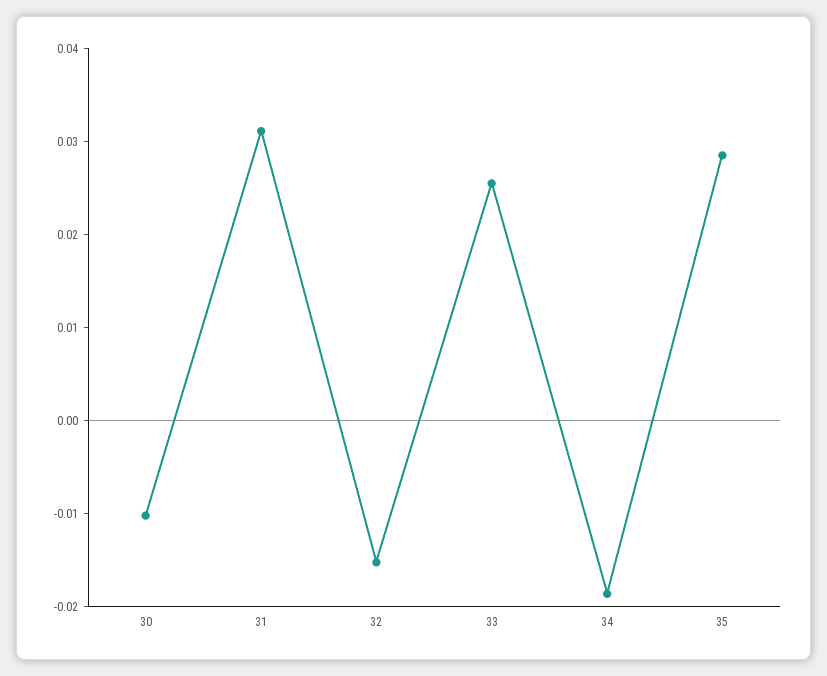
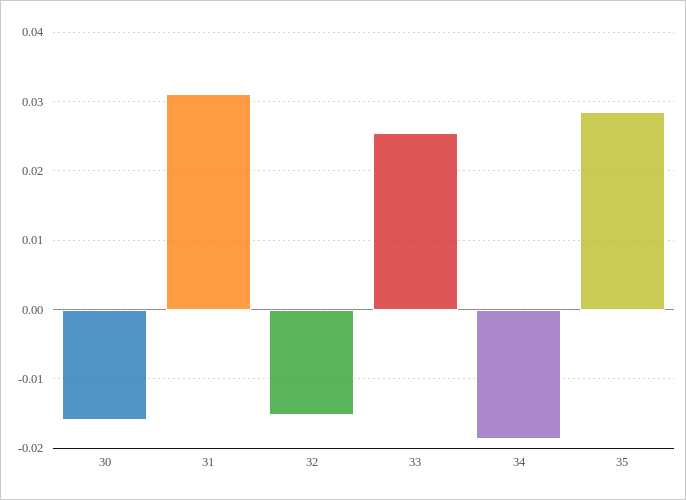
  {
-   "30": -0.01,
+   "30": -0.016,
    "31": 0.031,
    "32": -0.015,
    "33": 0.026,
    "34": -0.019,
    "35": 0.029
  }

